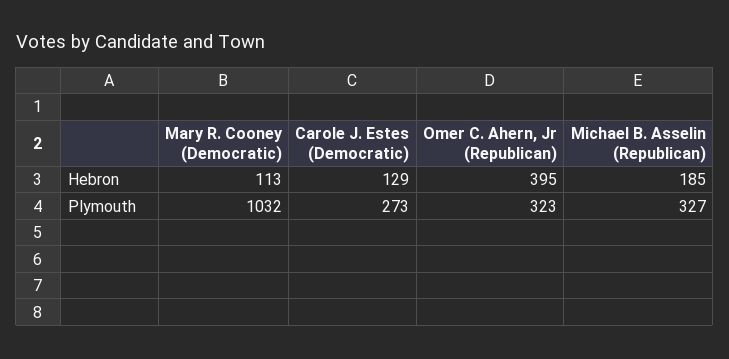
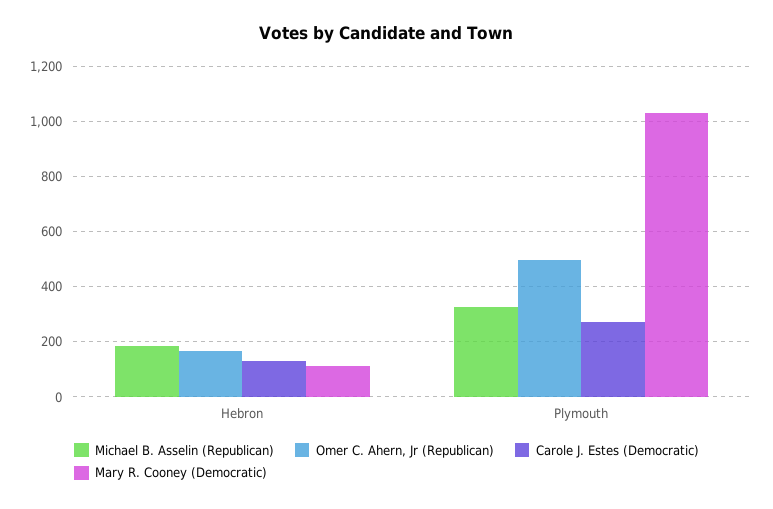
  {
    "Mary R. Cooney (Democratic)": {
      "Hebron": 113,
      "Plymouth": 1032
    },
    "Carole J. Estes (Democratic)": {
      "Hebron": 129,
      "Plymouth": 273
    },
    "Omer C. Ahern, Jr (Republican)": {
-     "Hebron": 395,
+     "Hebron": 175,
-     "Plymouth": 323
+     "Plymouth": 500
    },
    "Michael B. Asselin (Republican)": {
      "Hebron": 185,
      "Plymouth": 327
    }
  }

